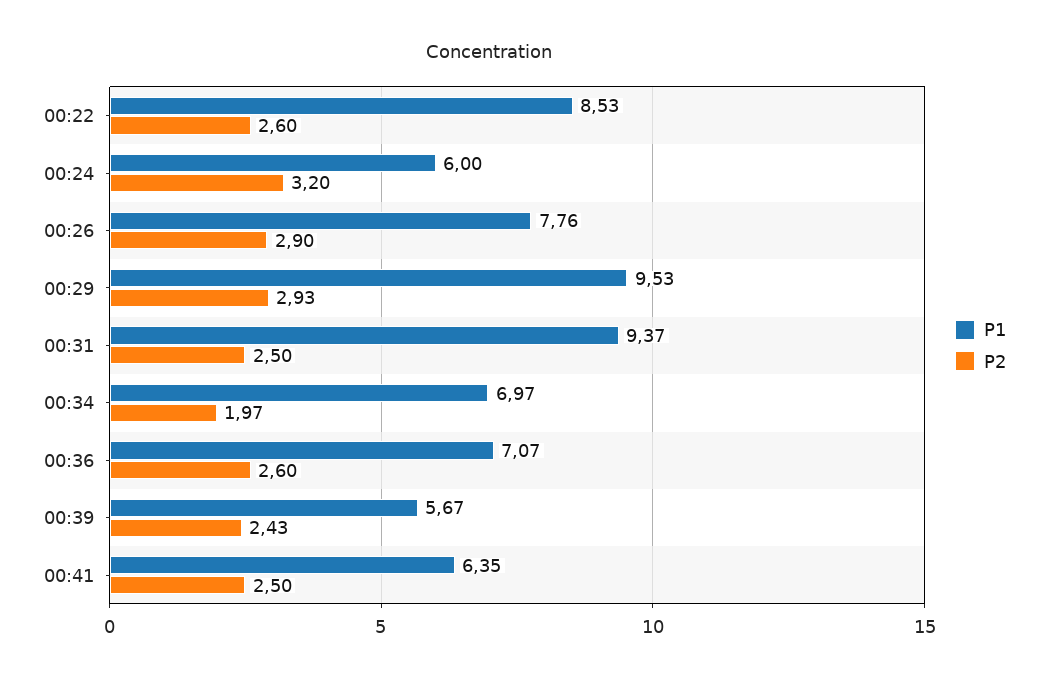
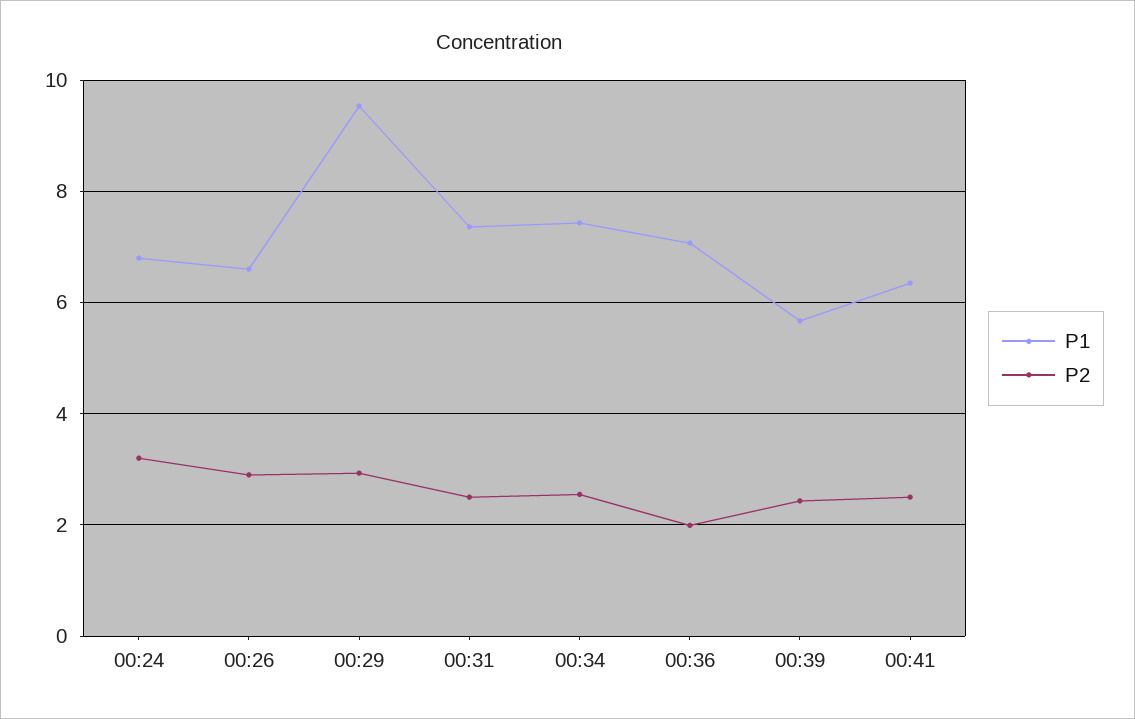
  {
    "P1": {
-     "00:22": 8.53,
-     "00:24": 6,
+     "00:24": 6.8,
-     "00:26": 7.76,
+     "00:26": 6.6,
      "00:29": 9.53,
-     "00:31": 9.37,
+     "00:31": 7.4,
-     "00:34": 6.97,
+     "00:34": 7.4,
      "00:36": 7.07,
      "00:39": 5.67,
      "00:41": 6.35
    },
    "P2": {
-     "00:22": 2.6,
      "00:24": 3.2,
      "00:26": 2.9,
      "00:29": 2.93,
      "00:31": 2.5,
-     "00:34": 1.97,
+     "00:34": 2.6,
-     "00:36": 2.6,
+     "00:36": 2,
      "00:39": 2.43,
      "00:41": 2.5
    }
  }

